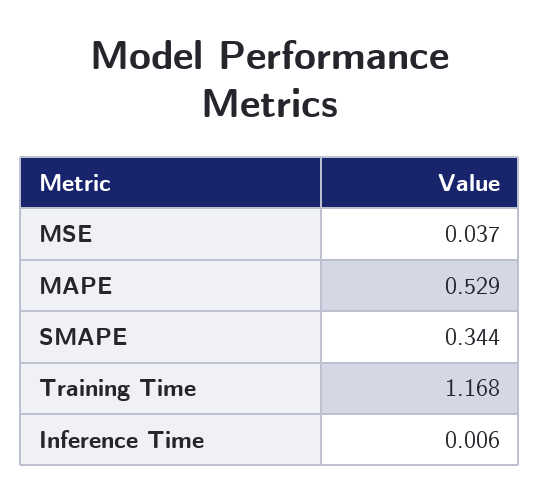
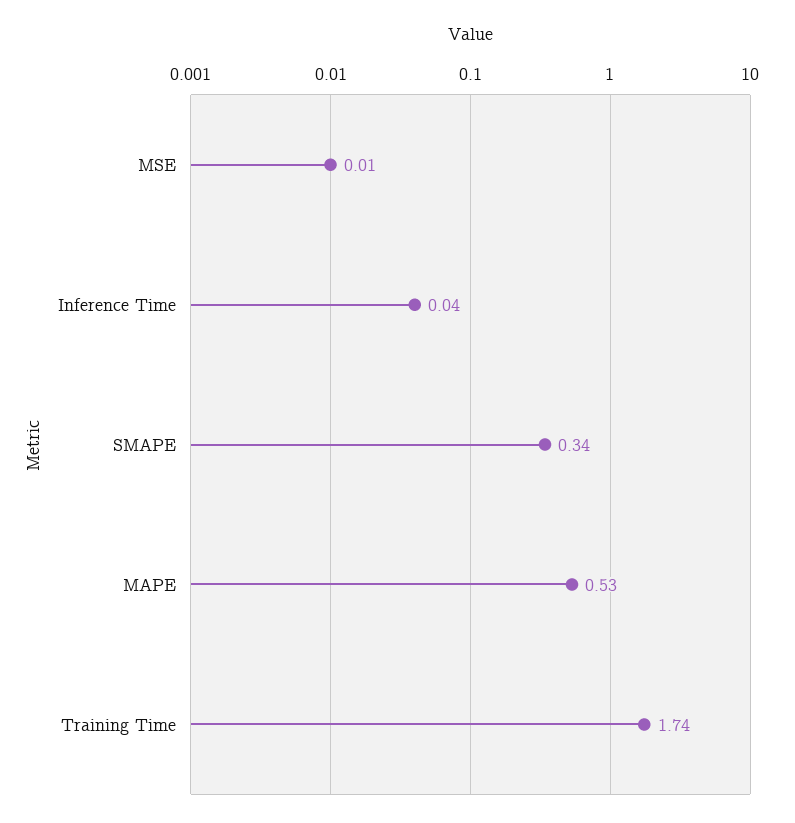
  {
-   "MSE": 0.037,
+   "MSE": 0.01,
    "MAPE": 0.529,
    "SMAPE": 0.344,
-   "Training Time": 1.168,
+   "Training Time": 1.74,
-   "Inference Time": 0.006
+   "Inference Time": 0.04
  }

